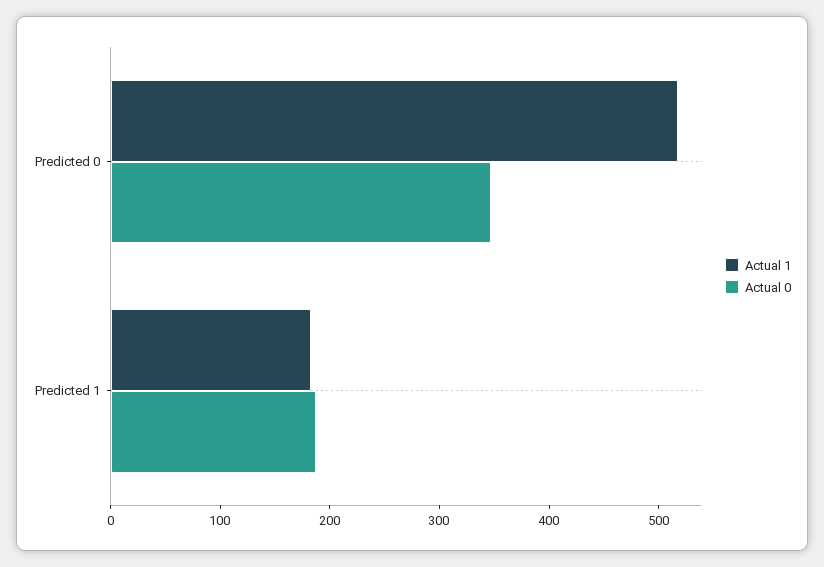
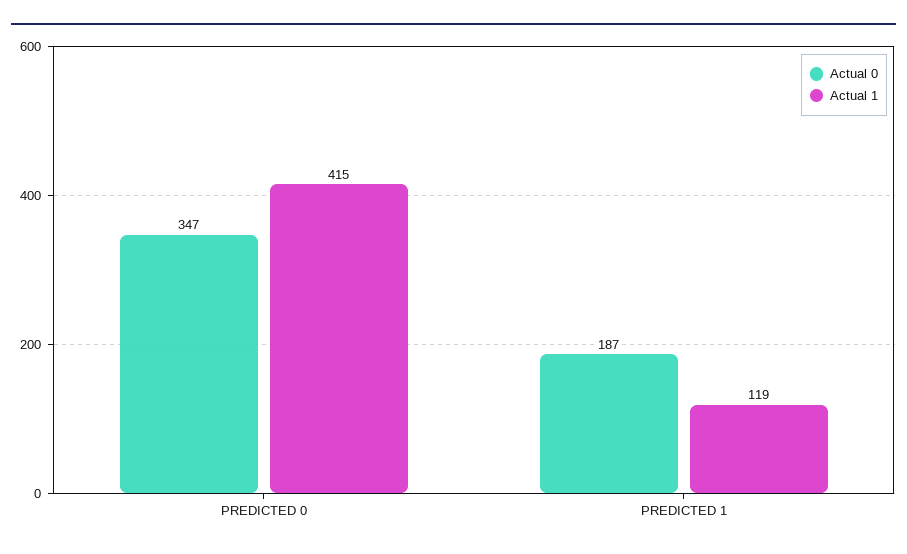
  {
    "Actual 1": {
-     "Predicted 0": 520,
+     "Predicted 0": 415,
-     "Predicted 1": 180
+     "Predicted 1": 119
    },
    "Actual 0": {
      "Predicted 0": 347,
      "Predicted 1": 187
    }
  }

